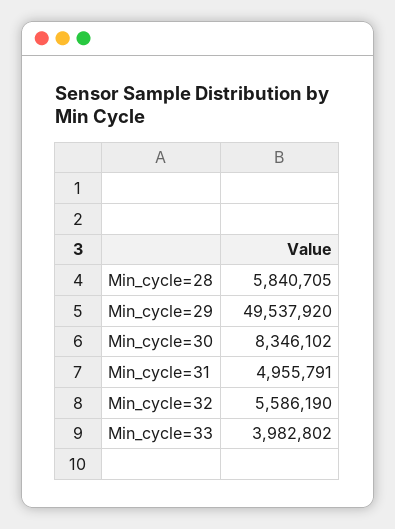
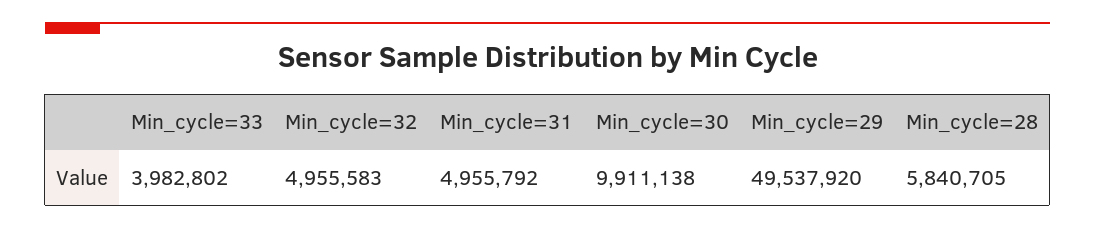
  {
    "Min_cycle=28": 5840705,
    "Min_cycle=29": 49537920,
-   "Min_cycle=30": 8346102,
+   "Min_cycle=30": 9911138,
-   "Min_cycle=31": 4955791,
+   "Min_cycle=31": 4955792,
-   "Min_cycle=32": 5586190,
+   "Min_cycle=32": 4955583,
    "Min_cycle=33": 3982802
  }

